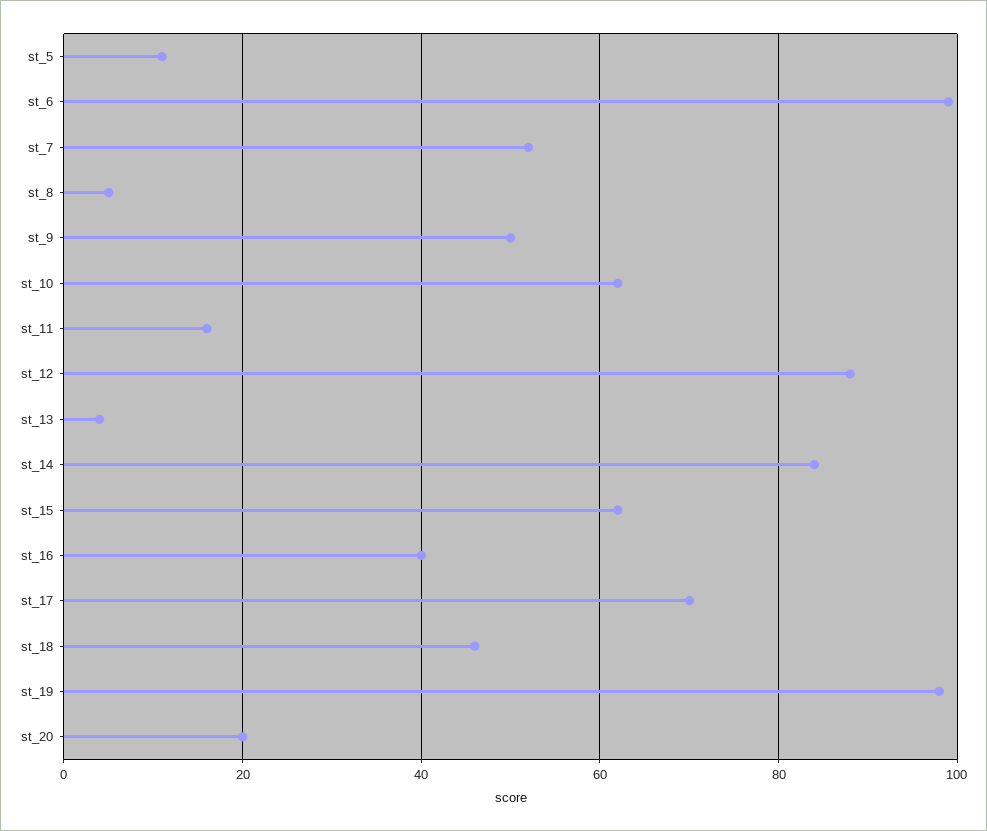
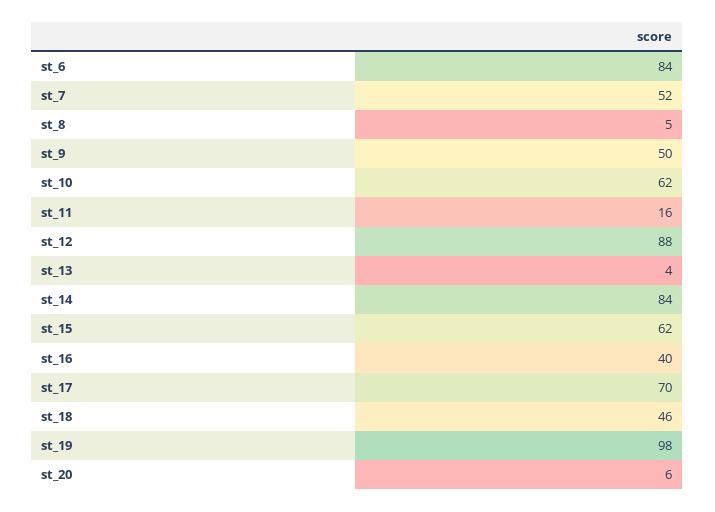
  {
-   "st_5": 10,
-   "st_6": 100,
+   "st_6": 84,
    "st_7": 52,
    "st_8": 5,
    "st_9": 50,
    "st_10": 62,
    "st_11": 16,
    "st_12": 88,
    "st_13": 4,
    "st_14": 84,
    "st_15": 62,
    "st_16": 40,
    "st_17": 70,
    "st_18": 46,
    "st_19": 98,
-   "st_20": 20
+   "st_20": 6
  }

